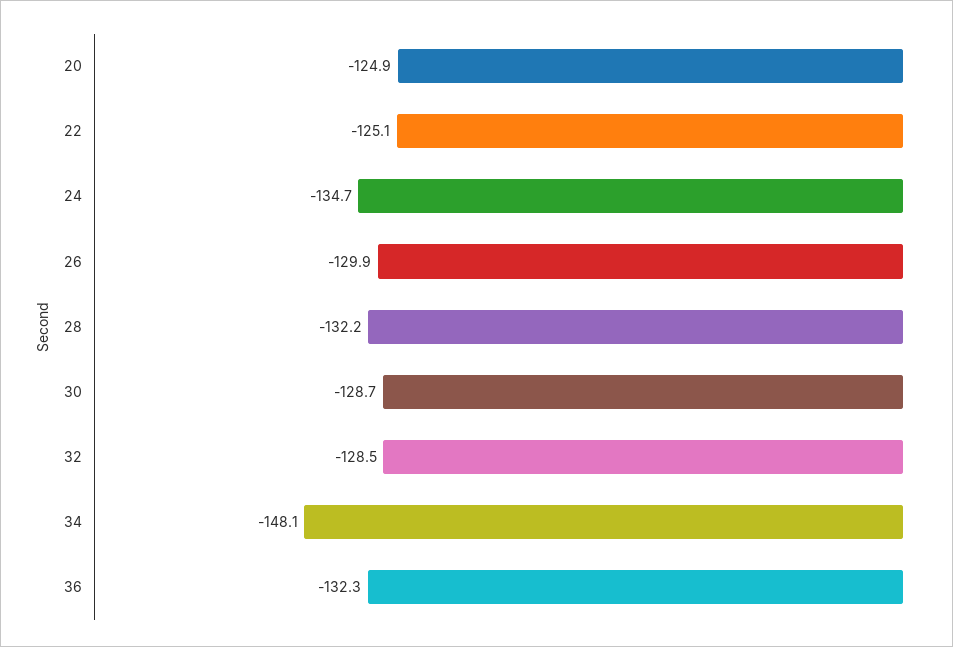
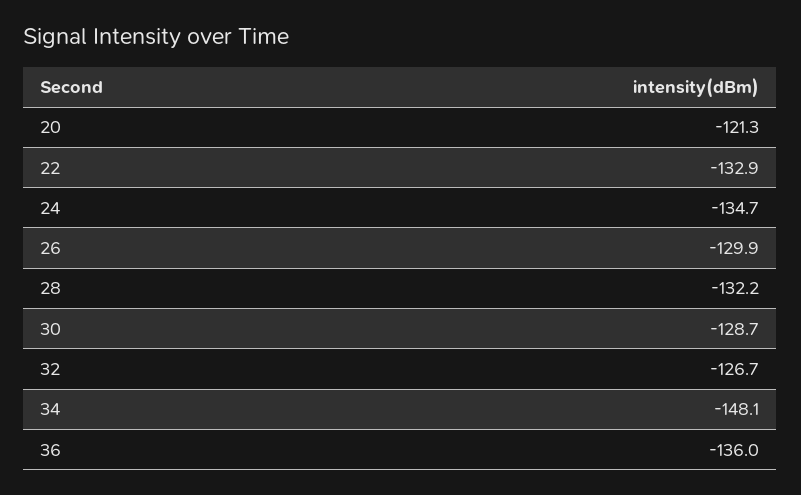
  {
-   "20": -124.9,
+   "20": -121.3,
-   "22": -125.1,
+   "22": -132.9,
    "24": -134.7,
    "26": -129.9,
    "28": -132.2,
    "30": -128.7,
-   "32": -128.5,
+   "32": -126.7,
    "34": -148.1,
-   "36": -132.3
+   "36": -136
  }

